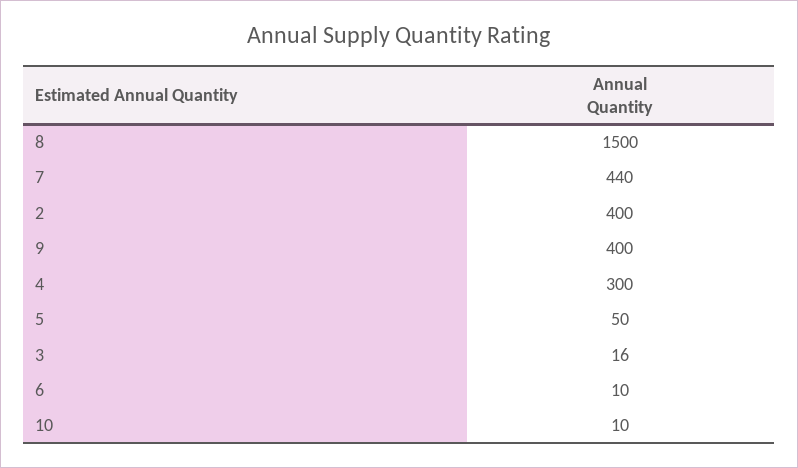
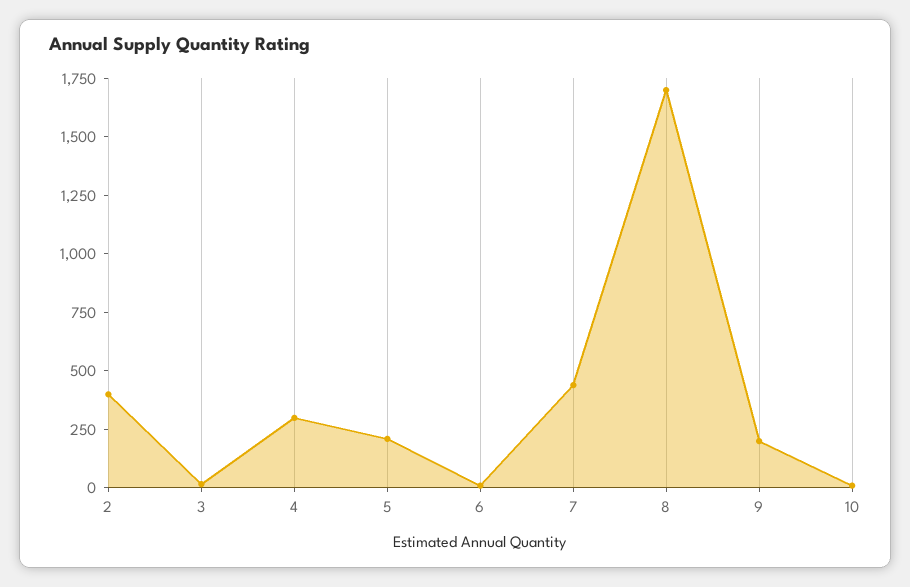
  {
-   "8": 1500,
+   "8": 1700,
    "7": 440,
    "2": 400,
-   "9": 400,
+   "9": 200,
    "4": 300,
-   "5": 50,
+   "5": 200,
    "3": 16,
    "6": 10,
    "10": 10
  }

